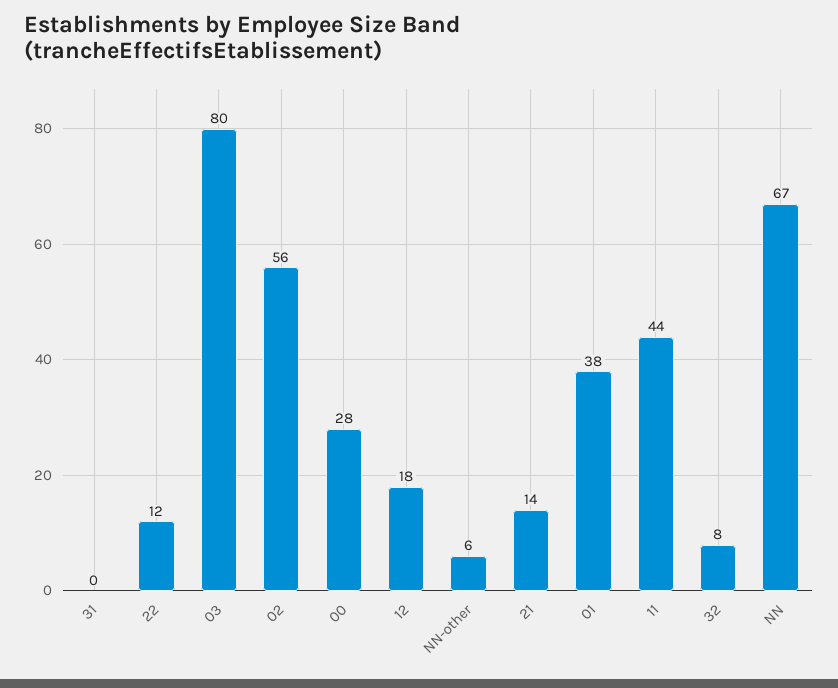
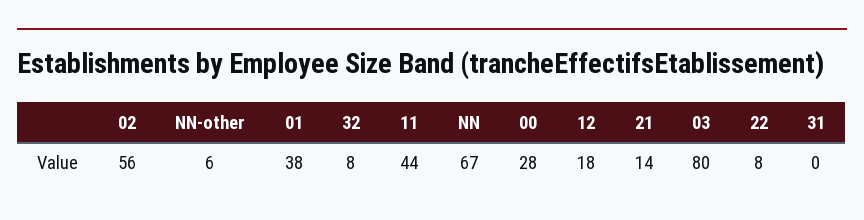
  {
    "31": 0,
-   "22": 12,
+   "22": 8,
    "03": 80,
    "02": 56,
    "00": 28,
    "12": 18,
    "NN-other": 6,
    "21": 14,
    "01": 38,
    "11": 44,
    "32": 8,
    "NN": 67
  }

